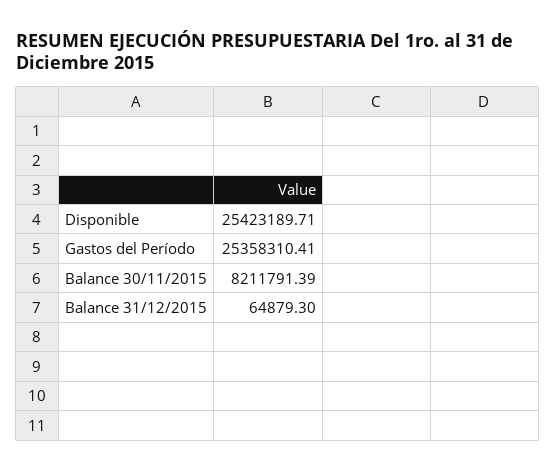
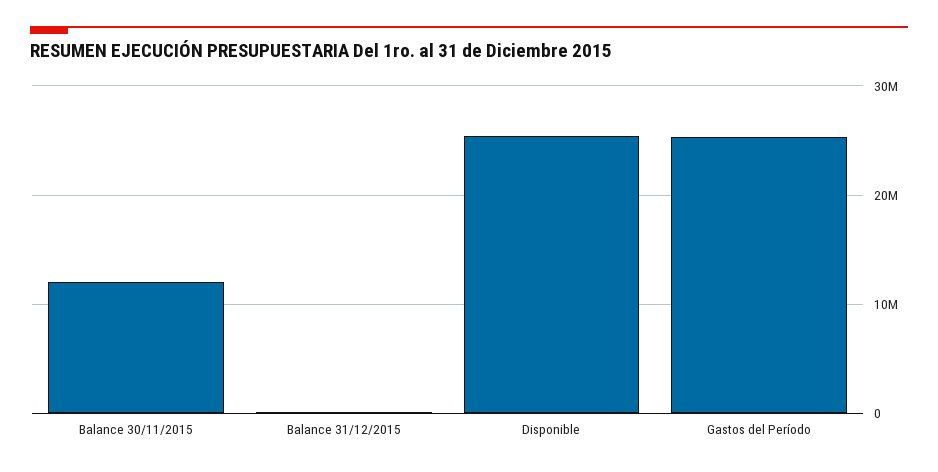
  {
    "Disponible": 25423189.71,
    "Gastos del Período": 25358310.41,
-   "Balance 30/11/2015": 8211791.39,
+   "Balance 30/11/2015": 12000000,
    "Balance 31/12/2015": 64879.3
  }

